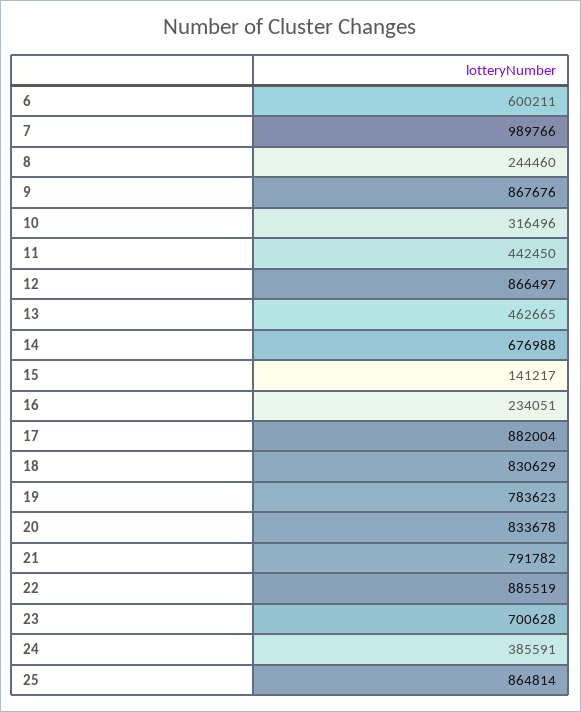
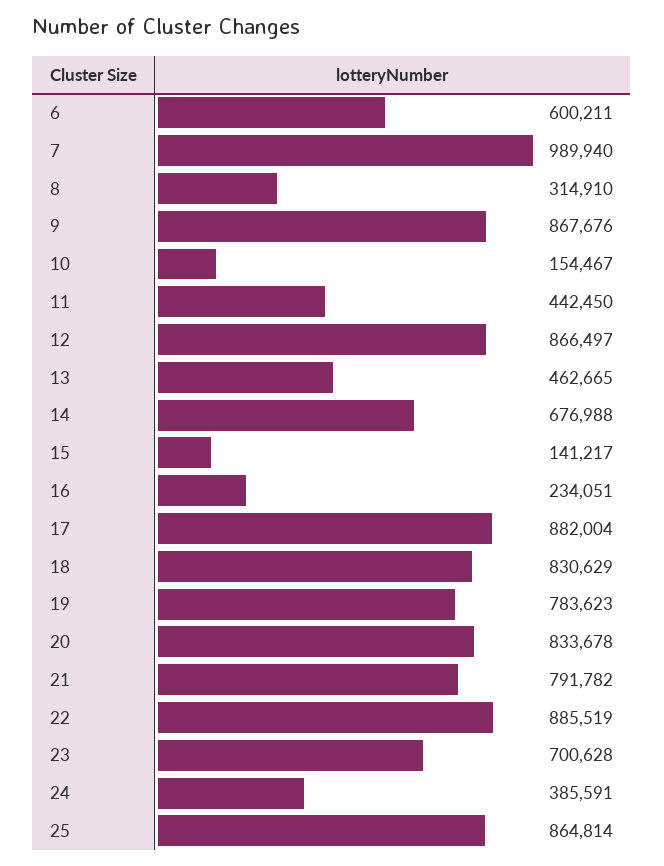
  {
    "6": 600211,
-   "7": 989766,
+   "7": 989940,
-   "8": 244460,
+   "8": 314910,
    "9": 867676,
-   "10": 316496,
+   "10": 154467,
    "11": 442450,
    "12": 866497,
    "13": 462665,
    "14": 676988,
    "15": 141217,
    "16": 234051,
    "17": 882004,
    "18": 830629,
    "19": 783623,
    "20": 833678,
    "21": 791782,
    "22": 885519,
    "23": 700628,
    "24": 385591,
    "25": 864814
  }

